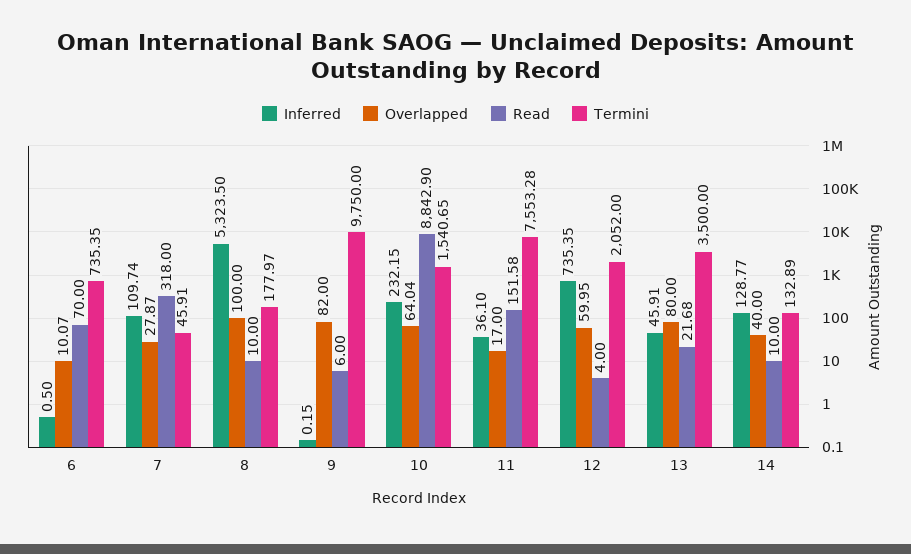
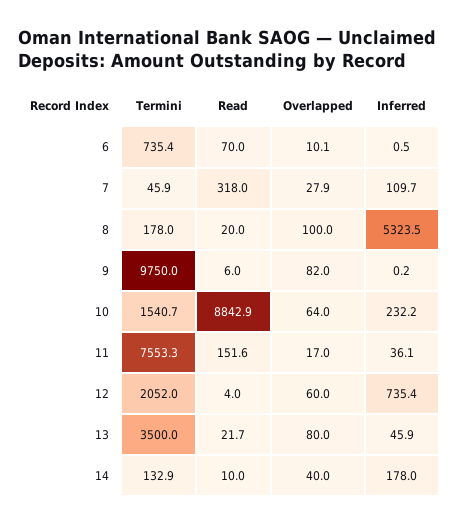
  {
    "Inferred": {
      "6": 0.5,
      "7": 109.74,
      "8": 5323.5,
      "9": 0.15,
      "10": 232.15,
      "11": 36.1,
      "12": 735.35,
      "13": 45.91,
-     "14": 128.77
+     "14": 178
    },
    "Overlapped": {
      "6": 10.07,
      "7": 27.87,
      "8": 100,
      "9": 82,
      "10": 64.04,
      "11": 17,
      "12": 59.95,
      "13": 80,
      "14": 40
    },
    "Read": {
      "6": 70,
      "7": 318,
-     "8": 10,
+     "8": 20,
      "9": 6,
      "10": 8842.9,
      "11": 151.58,
      "12": 4,
      "13": 21.68,
      "14": 10
    },
    "Termini": {
      "6": 735.35,
      "7": 45.91,
      "8": 177.97,
      "9": 9750,
      "10": 1540.65,
      "11": 7553.28,
      "12": 2052,
      "13": 3500,
      "14": 132.89
    }
  }

